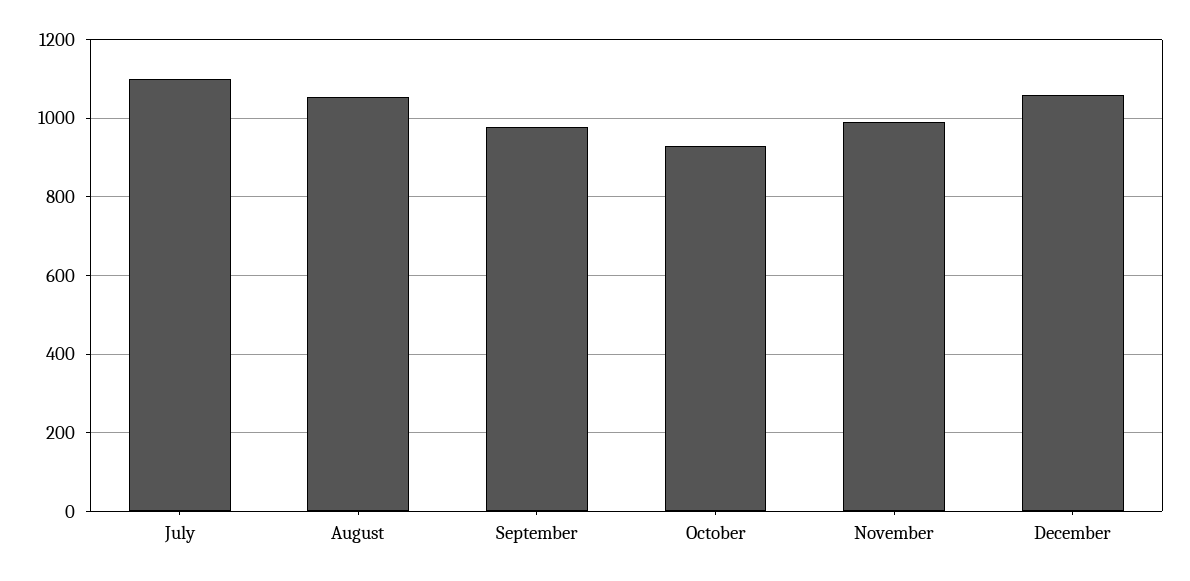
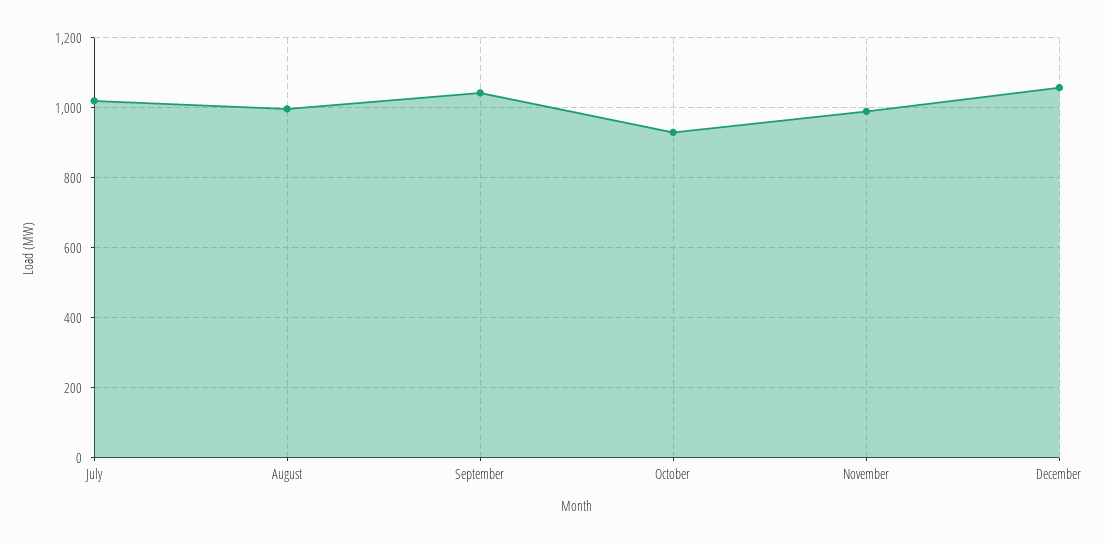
  {
-   "July": 1100,
+   "July": 1020,
-   "August": 1060,
+   "August": 1000,
-   "September": 980,
+   "September": 1040,
    "October": 940,
    "November": 1000,
    "December": 1060
  }

